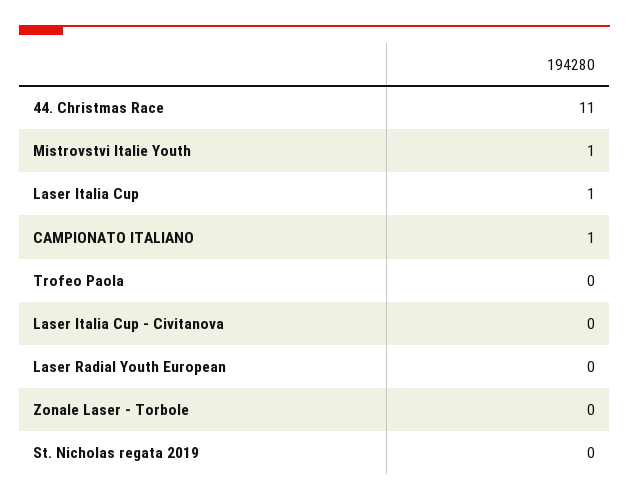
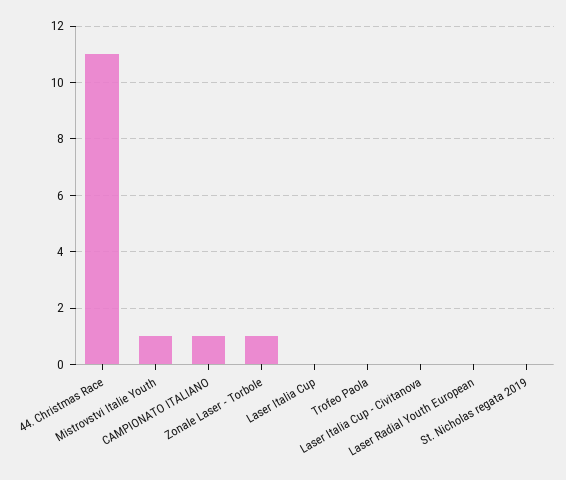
  {
    "44. Christmas Race": 11,
    "Mistrovstvi Italie Youth": 1,
-   "Laser Italia Cup": 1,
+   "Laser Italia Cup": 0,
    "CAMPIONATO ITALIANO": 1,
    "Trofeo Paola": 0,
    "Laser Italia Cup - Civitanova": 0,
    "Laser Radial Youth European": 0,
-   "Zonale Laser - Torbole": 0,
+   "Zonale Laser - Torbole": 1,
    "St. Nicholas regata 2019": 0
  }

